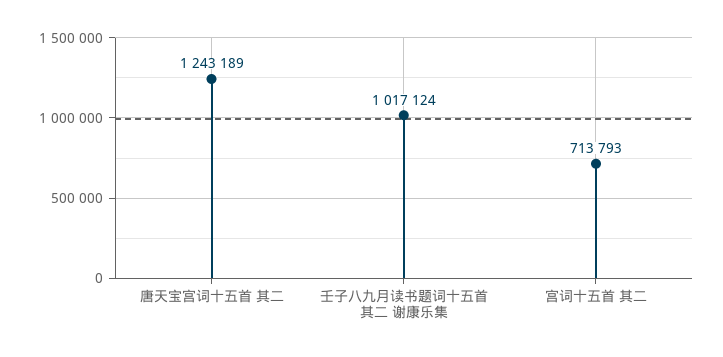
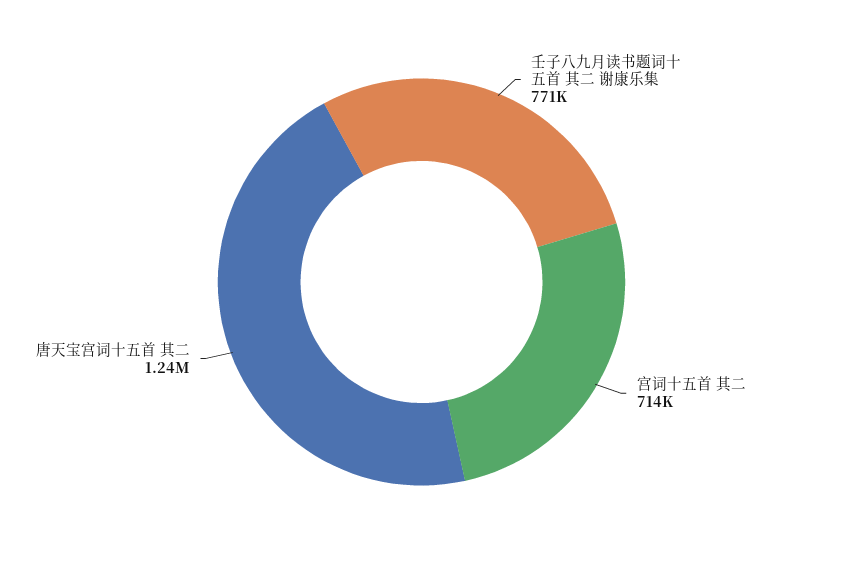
  {
    "唐天宝宫词十五首 其二": 1243189,
-   "壬子八九月读书题词十五首 其二 谢康乐集": 1017124,
+   "壬子八九月读书题词十五首 其二 谢康乐集": 771000,
    "宫词十五首 其二": 713793
  }

